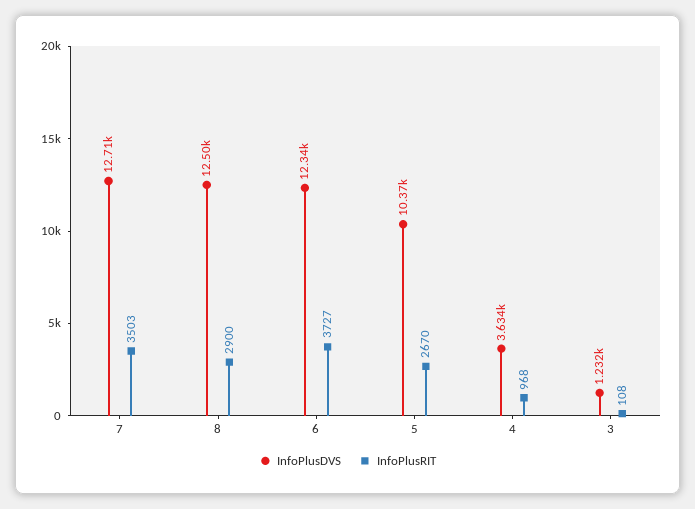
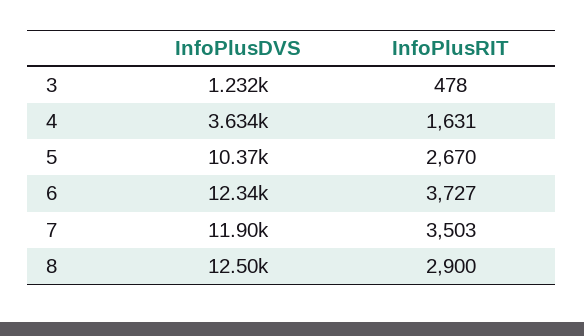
  {
    "InfoPlusDVS": {
-     "7": 12710,
+     "7": 11900,
      "8": 12500,
      "6": 12340,
      "5": 10370,
      "4": 3634,
      "3": 1232
    },
    "InfoPlusRIT": {
      "7": 3503,
      "8": 2900,
      "6": 3727,
      "5": 2670,
-     "4": 968,
+     "4": 1631,
-     "3": 108
+     "3": 478
    }
  }

